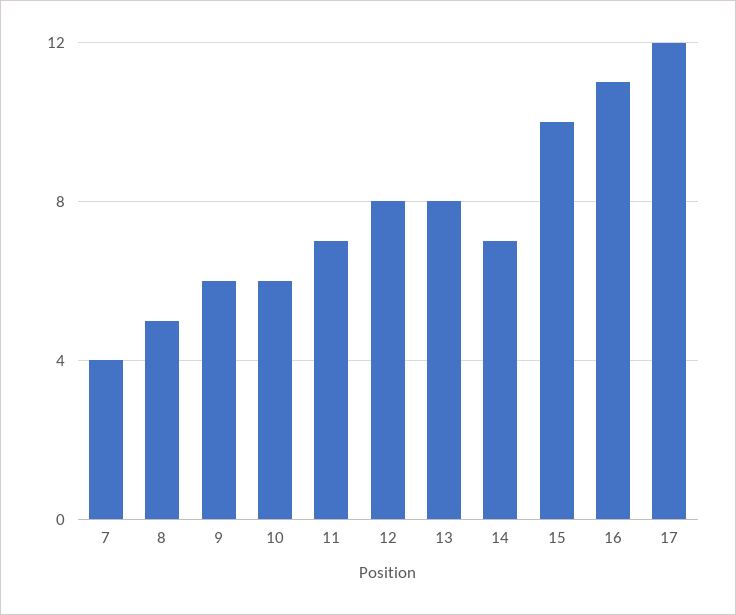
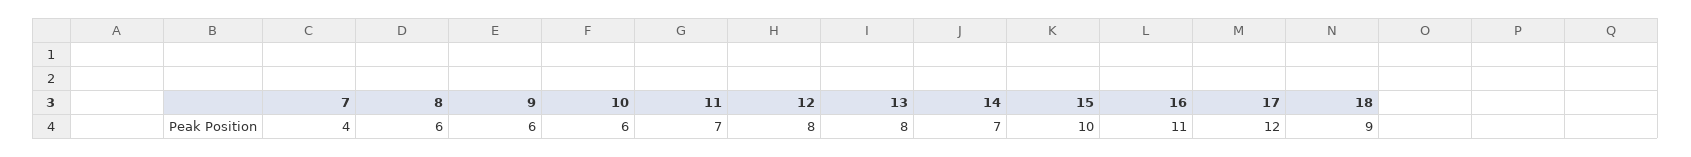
  {
    "7": 4,
-   "8": 5,
+   "8": 6,
    "9": 6,
    "10": 6,
    "11": 7,
    "12": 8,
    "13": 8,
    "14": 7,
    "15": 10,
    "16": 11,
-   "17": 12
+   "17": 12,
+   "18": 9
  }

